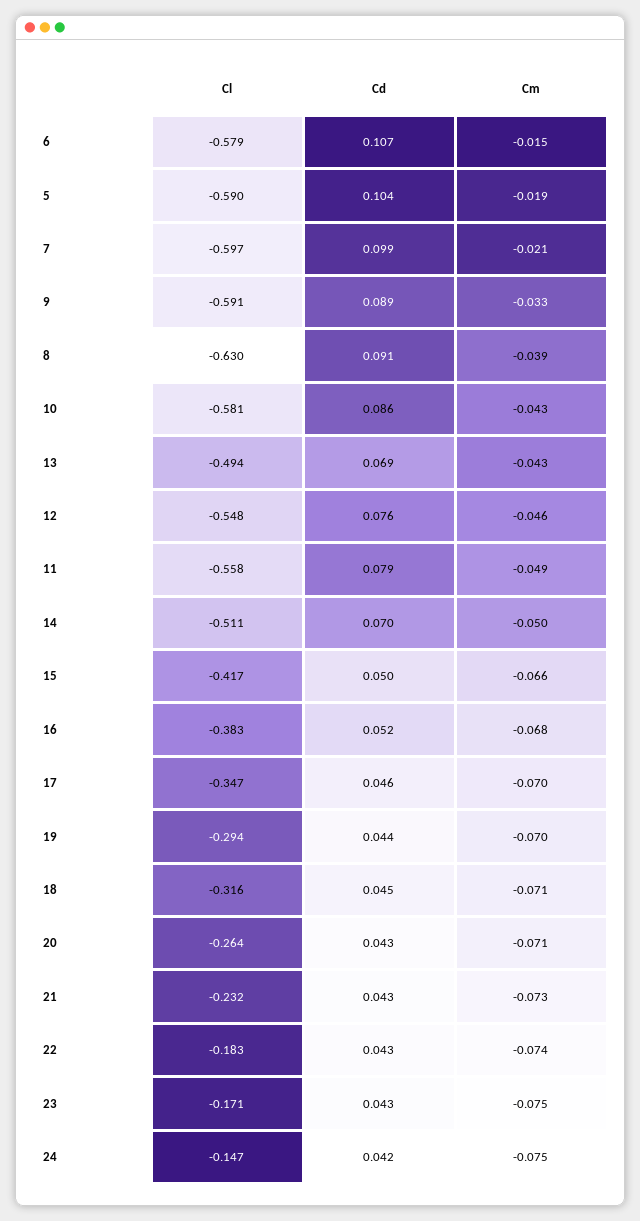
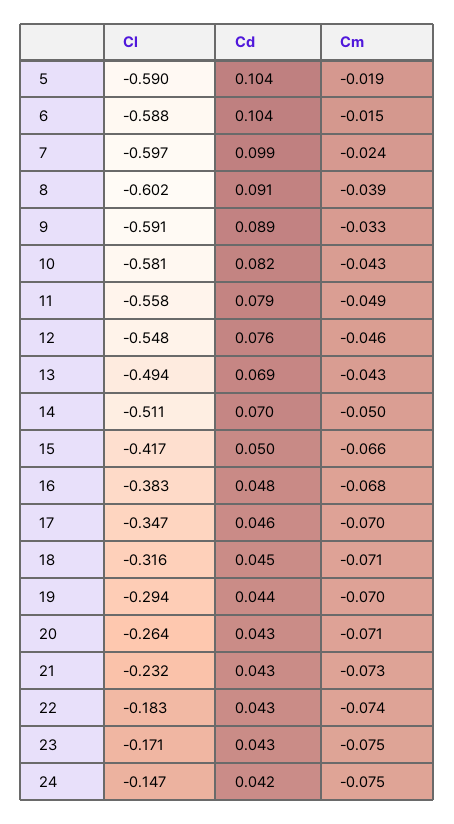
  {
    "Cl": {
-     "6": -0.579,
+     "6": -0.588,
      "5": -0.59,
      "7": -0.597,
      "9": -0.591,
-     "8": -0.63,
+     "8": -0.602,
      "10": -0.581,
      "13": -0.494,
      "12": -0.548,
      "11": -0.558,
      "14": -0.511,
      "15": -0.417,
      "16": -0.383,
      "17": -0.347,
      "19": -0.294,
      "18": -0.316,
      "20": -0.264,
      "21": -0.232,
      "22": -0.183,
      "23": -0.171,
      "24": -0.147
    },
    "Cd": {
-     "6": 0.107,
+     "6": 0.104,
      "5": 0.104,
      "7": 0.099,
      "9": 0.089,
      "8": 0.091,
-     "10": 0.086,
+     "10": 0.082,
      "13": 0.069,
      "12": 0.076,
      "11": 0.079,
      "14": 0.07,
      "15": 0.05,
-     "16": 0.052,
+     "16": 0.048,
      "17": 0.046,
      "19": 0.044,
      "18": 0.045,
      "20": 0.043,
      "21": 0.043,
      "22": 0.043,
      "23": 0.043,
      "24": 0.042
    },
    "Cm": {
      "6": -0.015,
      "5": -0.019,
-     "7": -0.021,
+     "7": -0.024,
      "9": -0.033,
      "8": -0.039,
      "10": -0.043,
      "13": -0.043,
      "12": -0.046,
      "11": -0.049,
      "14": -0.05,
      "15": -0.066,
      "16": -0.068,
      "17": -0.07,
      "19": -0.07,
      "18": -0.071,
      "20": -0.071,
      "21": -0.073,
      "22": -0.074,
      "23": -0.075,
      "24": -0.075
    }
  }

